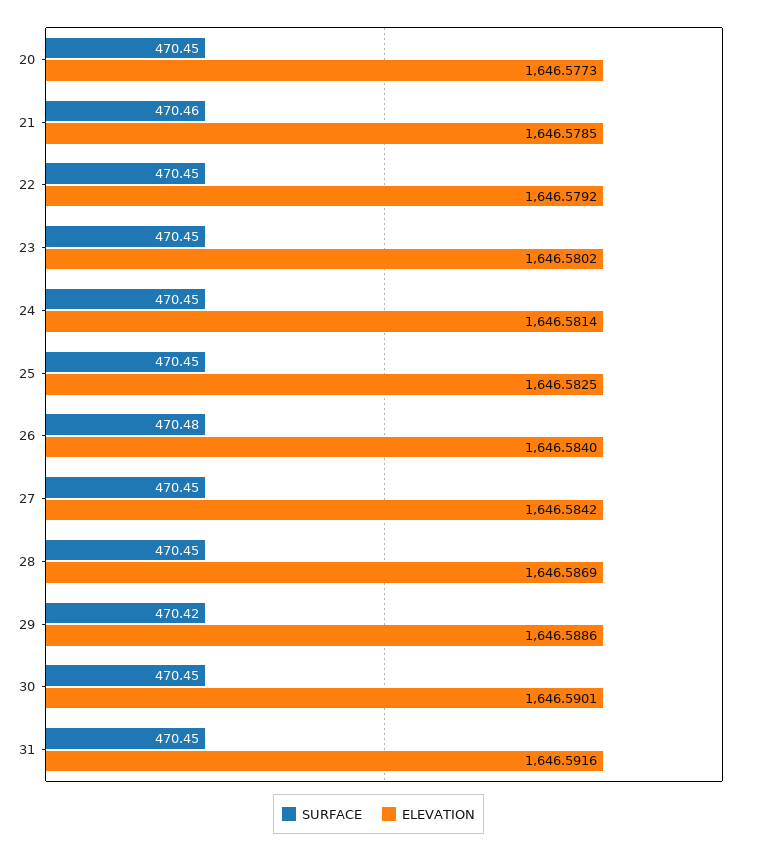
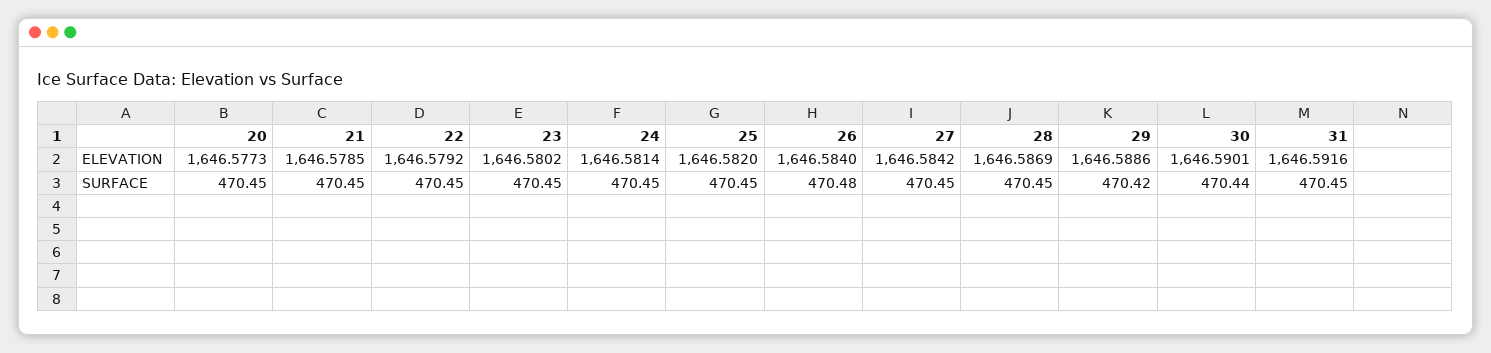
  {
    "SURFACE": {
      "20": 470.45,
-     "21": 470.46,
+     "21": 470.45,
      "22": 470.45,
      "23": 470.45,
      "24": 470.45,
      "25": 470.45,
      "26": 470.48,
      "27": 470.45,
      "28": 470.45,
      "29": 470.42,
-     "30": 470.45,
+     "30": 470.44,
      "31": 470.45
    },
    "ELEVATION": {
      "20": 1646.5773,
      "21": 1646.5785,
      "22": 1646.5792,
      "23": 1646.5802,
      "24": 1646.5814,
-     "25": 1646.5825,
+     "25": 1646.582,
      "26": 1646.584,
      "27": 1646.5842,
      "28": 1646.5869,
      "29": 1646.5886,
      "30": 1646.5901,
      "31": 1646.5916
    }
  }

